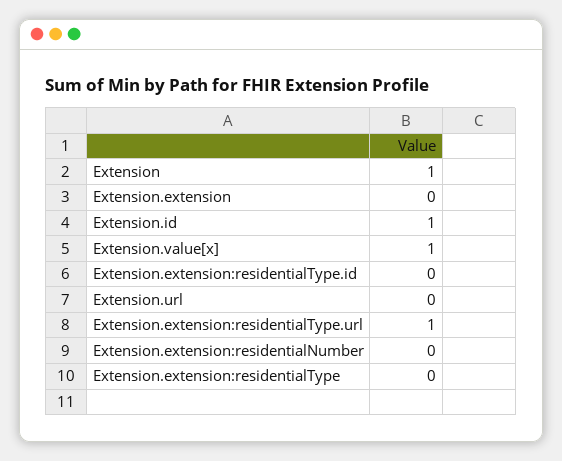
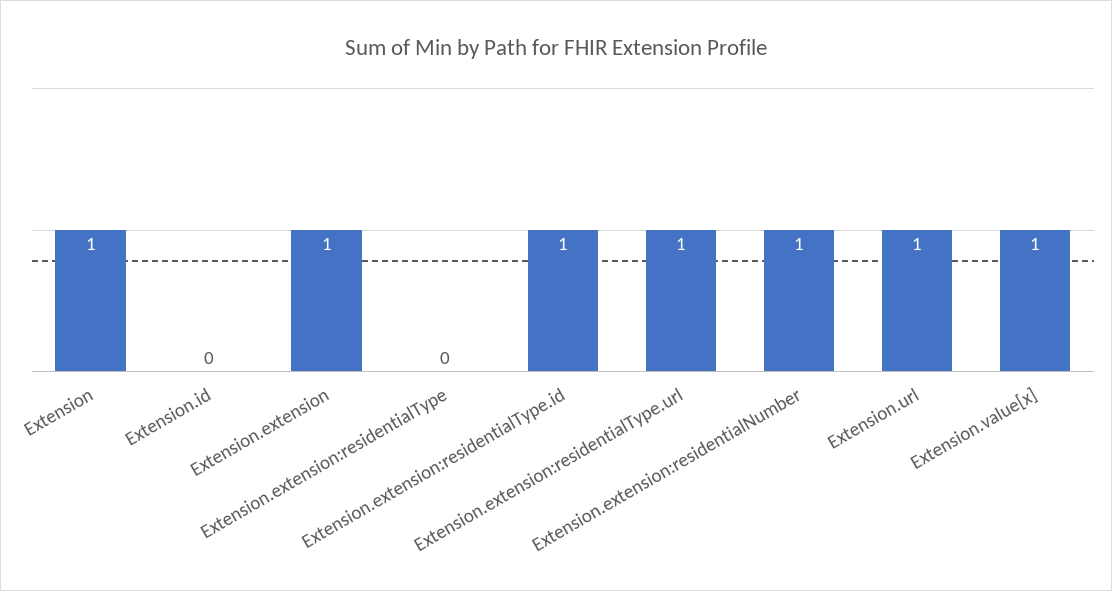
  {
    "Extension": 1,
-   "Extension.extension": 0,
+   "Extension.extension": 1,
-   "Extension.id": 1,
+   "Extension.id": 0,
    "Extension.value[x]": 1,
-   "Extension.extension:residentialType.id": 0,
+   "Extension.extension:residentialType.id": 1,
-   "Extension.url": 0,
+   "Extension.url": 1,
    "Extension.extension:residentialType.url": 1,
-   "Extension.extension:residentialNumber": 0,
+   "Extension.extension:residentialNumber": 1,
    "Extension.extension:residentialType": 0
  }

